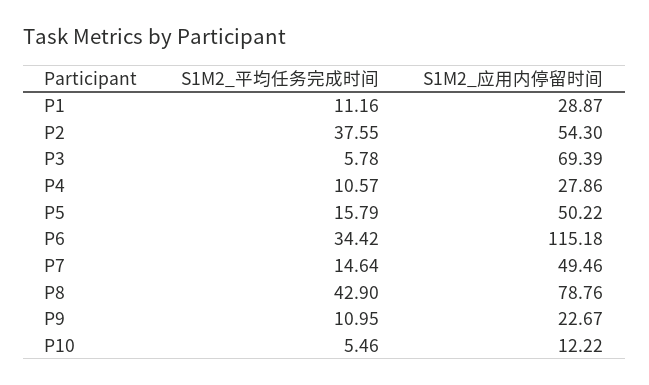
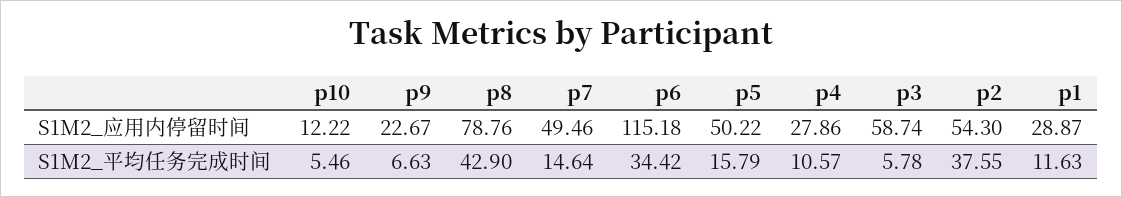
  {
    "S1M2_平均任务完成时间": {
-     "P1": 11.16,
+     "P1": 11.63,
      "P2": 37.55,
      "P3": 5.78,
      "P4": 10.57,
      "P5": 15.79,
      "P6": 34.42,
      "P7": 14.64,
      "P8": 42.9,
-     "P9": 10.95,
+     "P9": 6.63,
      "P10": 5.46
    },
    "S1M2_应用内停留时间": {
      "P1": 28.87,
      "P2": 54.3,
-     "P3": 69.39,
+     "P3": 58.74,
      "P4": 27.86,
      "P5": 50.22,
      "P6": 115.18,
      "P7": 49.46,
      "P8": 78.76,
      "P9": 22.67,
      "P10": 12.22
    }
  }

